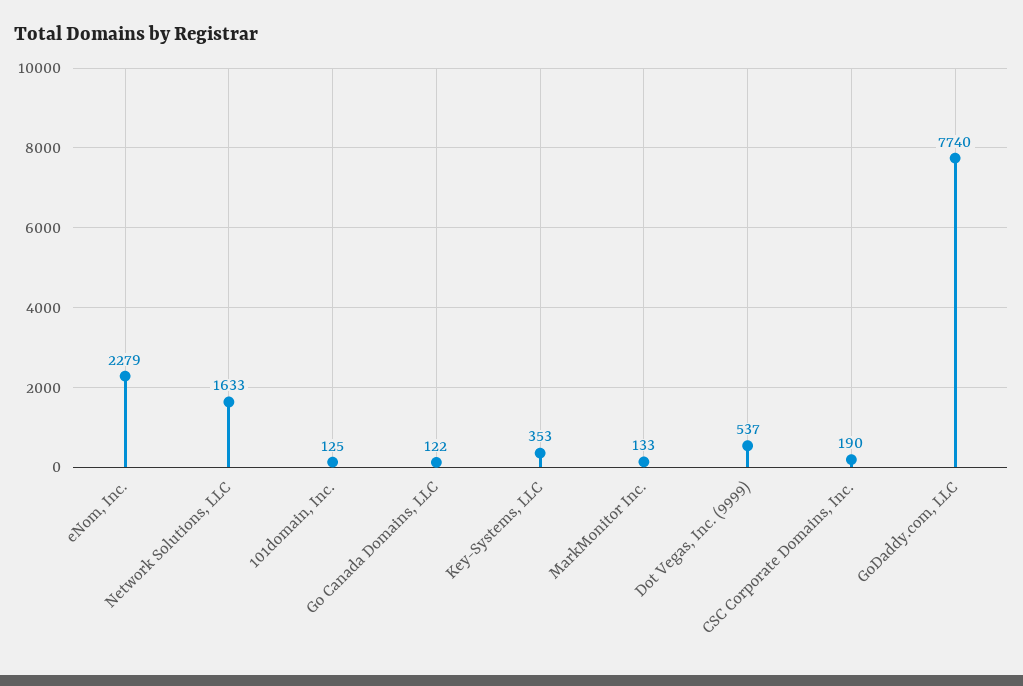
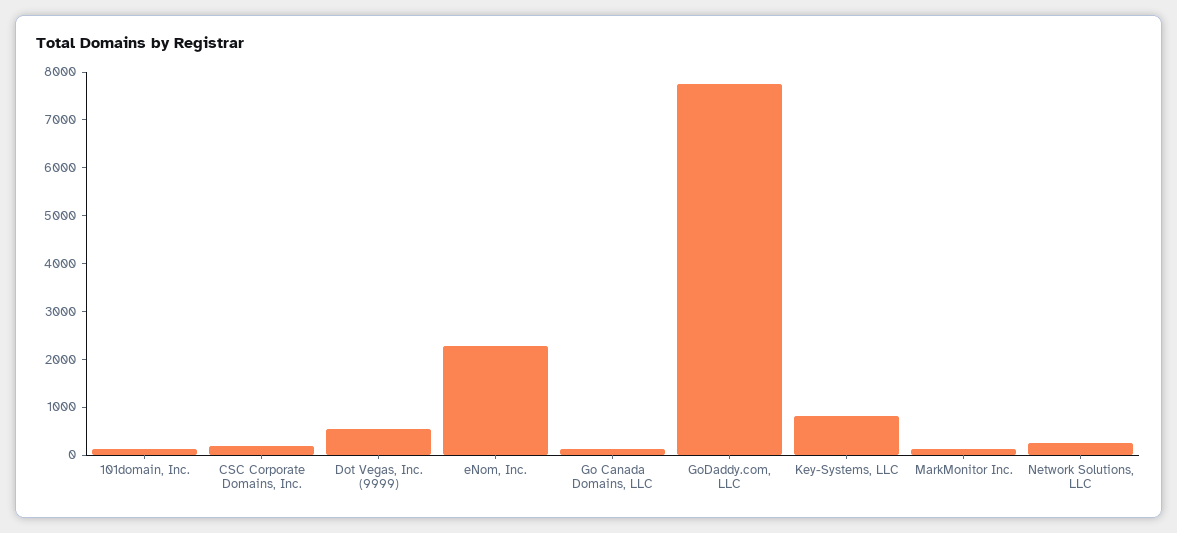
  {
    "eNom, Inc.": 2279,
-   "Network Solutions, LLC": 1633,
+   "Network Solutions, LLC": 200,
    "101domain, Inc.": 125,
    "Go Canada Domains, LLC": 122,
-   "Key-Systems, LLC": 353,
+   "Key-Systems, LLC": 800,
    "MarkMonitor Inc.": 133,
    "Dot Vegas, Inc. (9999)": 537,
    "CSC Corporate Domains, Inc.": 190,
    "GoDaddy.com, LLC": 7740
  }

